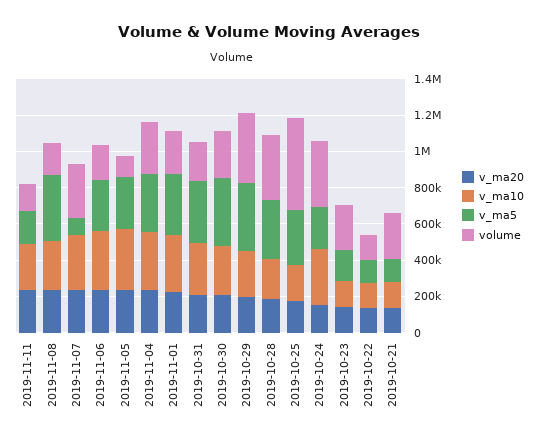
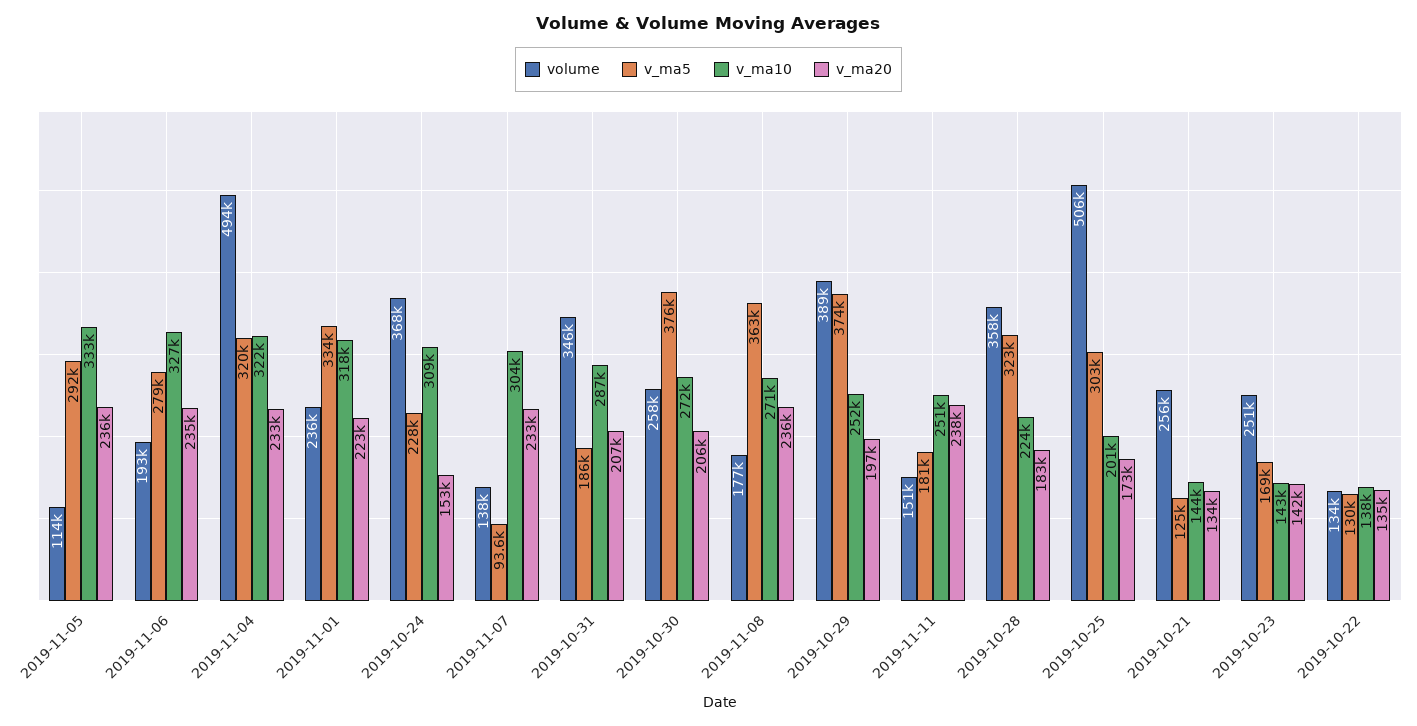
  {
    "v_ma20": {
      "2019-11-11": 238000,
      "2019-11-08": 236000,
      "2019-11-07": 233000,
      "2019-11-06": 235000,
      "2019-11-05": 236000,
      "2019-11-04": 233000,
      "2019-11-01": 223000,
      "2019-10-31": 207000,
      "2019-10-30": 206000,
      "2019-10-29": 197000,
      "2019-10-28": 183000,
      "2019-10-25": 173000,
      "2019-10-24": 153000,
      "2019-10-23": 142000,
      "2019-10-22": 135000,
      "2019-10-21": 134000
    },
    "v_ma10": {
      "2019-11-11": 251000,
      "2019-11-08": 271000,
      "2019-11-07": 304000,
      "2019-11-06": 327000,
      "2019-11-05": 333000,
      "2019-11-04": 322000,
      "2019-11-01": 318000,
      "2019-10-31": 287000,
      "2019-10-30": 272000,
      "2019-10-29": 252000,
      "2019-10-28": 224000,
      "2019-10-25": 201000,
      "2019-10-24": 309000,
      "2019-10-23": 143000,
      "2019-10-22": 138000,
      "2019-10-21": 144000
    },
    "v_ma5": {
      "2019-11-11": 181000,
      "2019-11-08": 363000,
      "2019-11-07": 93600,
      "2019-11-06": 279000,
      "2019-11-05": 292000,
      "2019-11-04": 320000,
      "2019-11-01": 334000,
-     "2019-10-31": 350000,
+     "2019-10-31": 186000,
      "2019-10-30": 376000,
      "2019-10-29": 374000,
      "2019-10-28": 323000,
      "2019-10-25": 303000,
      "2019-10-24": 228000,
      "2019-10-23": 169000,
      "2019-10-22": 130000,
      "2019-10-21": 125000
    },
    "volume": {
      "2019-11-11": 151000,
      "2019-11-08": 177000,
-     "2019-11-07": 300000,
+     "2019-11-07": 138000,
      "2019-11-06": 193000,
      "2019-11-05": 114000,
-     "2019-11-04": 300000,
+     "2019-11-04": 494000,
      "2019-11-01": 236000,
-     "2019-10-31": 200000,
+     "2019-10-31": 346000,
      "2019-10-30": 258000,
      "2019-10-29": 389000,
      "2019-10-28": 358000,
      "2019-10-25": 506000,
      "2019-10-24": 368000,
      "2019-10-23": 251000,
      "2019-10-22": 134000,
      "2019-10-21": 256000
    }
  }

